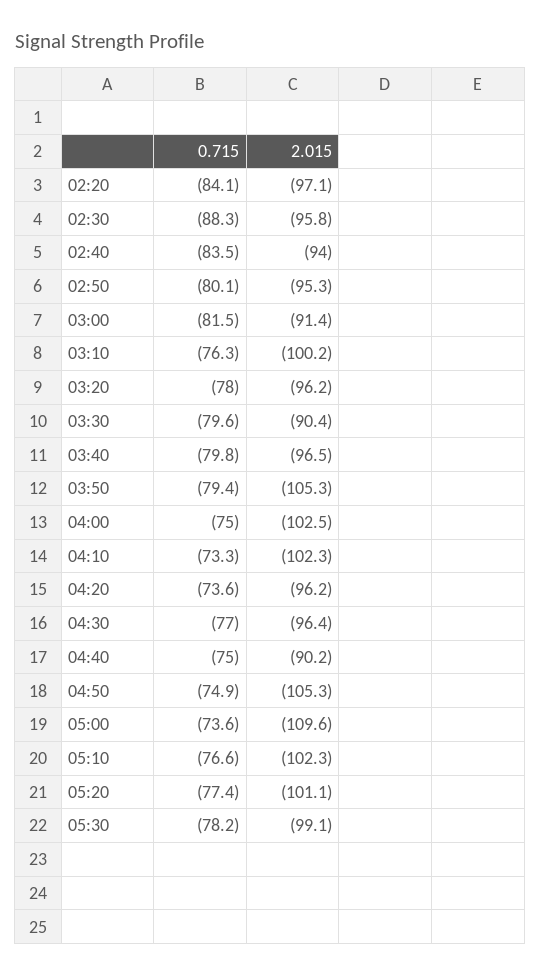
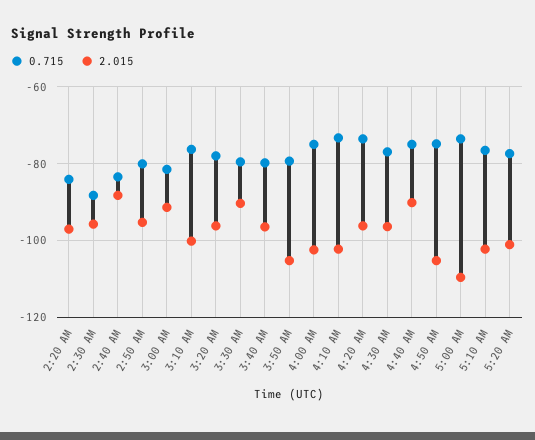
  {
    "0.715": {
      "02:20": -84.1,
      "02:30": -88.3,
      "02:40": -83.5,
      "02:50": -80.1,
      "03:00": -81.5,
      "03:10": -76.3,
      "03:20": -78,
      "03:30": -79.6,
      "03:40": -79.8,
      "03:50": -79.4,
      "04:00": -75,
      "04:10": -73.3,
      "04:20": -73.6,
      "04:30": -77,
      "04:40": -75,
      "04:50": -74.9,
      "05:00": -73.6,
      "05:10": -76.6,
-     "05:20": -77.4,
+     "05:20": -77.4
-     "05:30": -78.2
    },
    "2.015": {
      "02:20": -97.1,
      "02:30": -95.8,
-     "02:40": -94,
+     "02:40": -88,
      "02:50": -95.3,
      "03:00": -91.4,
      "03:10": -100.2,
      "03:20": -96.2,
      "03:30": -90.4,
      "03:40": -96.5,
      "03:50": -105.3,
      "04:00": -102.5,
      "04:10": -102.3,
      "04:20": -96.2,
      "04:30": -96.4,
      "04:40": -90.2,
      "04:50": -105.3,
      "05:00": -109.6,
      "05:10": -102.3,
-     "05:20": -101.1,
+     "05:20": -101.1
-     "05:30": -99.1
    }
  }

